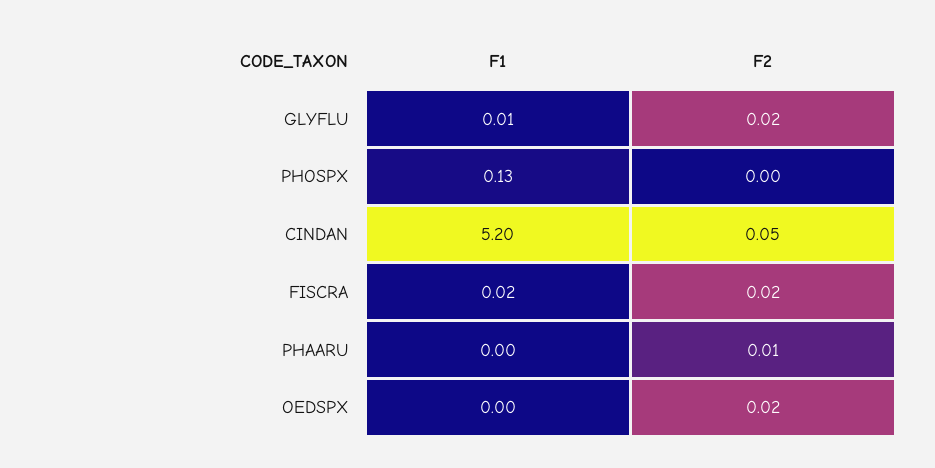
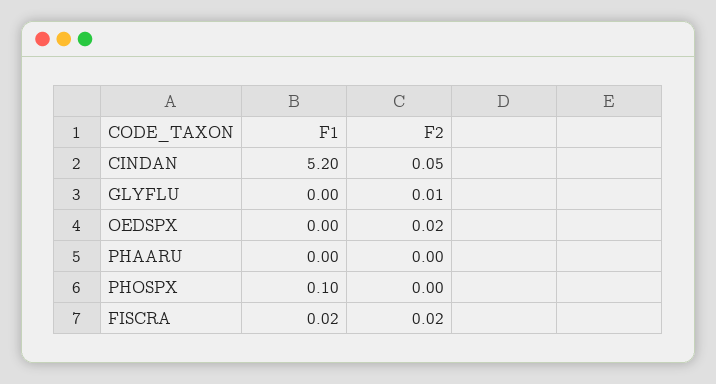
  {
    "F1": {
-     "GLYFLU": 0.01,
+     "GLYFLU": 0,
-     "PHOSPX": 0.13,
+     "PHOSPX": 0.1,
      "CINDAN": 5.2,
      "FISCRA": 0.02,
      "PHAARU": 0,
      "OEDSPX": 0
    },
    "F2": {
-     "GLYFLU": 0.02,
+     "GLYFLU": 0.01,
      "PHOSPX": 0,
      "CINDAN": 0.05,
      "FISCRA": 0.02,
-     "PHAARU": 0.01,
+     "PHAARU": 0,
      "OEDSPX": 0.02
    }
  }

